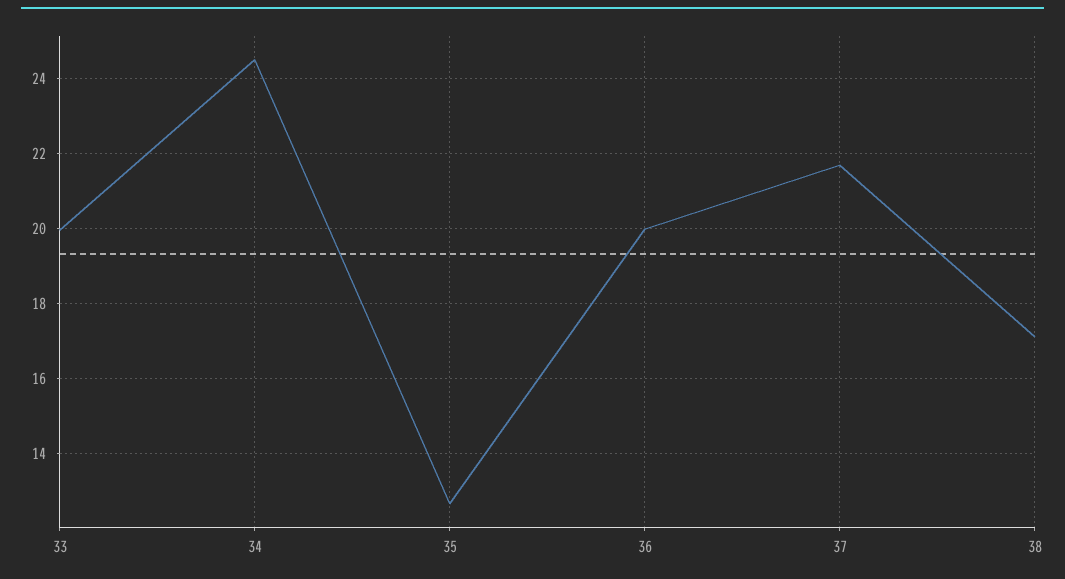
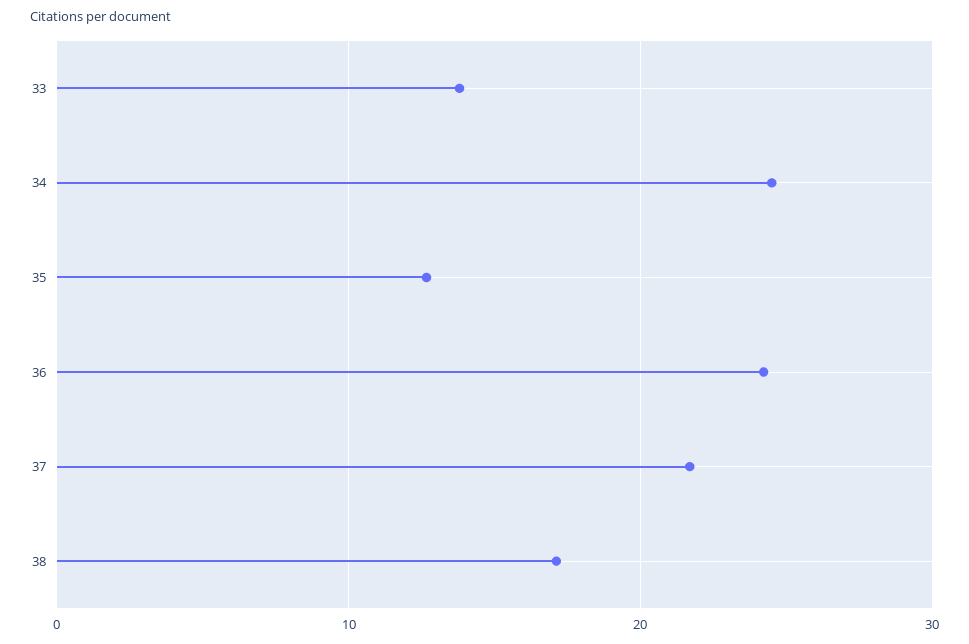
  {
-   "33": 20,
+   "33": 14,
    "34": 24.6,
    "35": 12.6,
-   "36": 20,
+   "36": 24,
    "37": 21.6,
    "38": 17.2
  }

